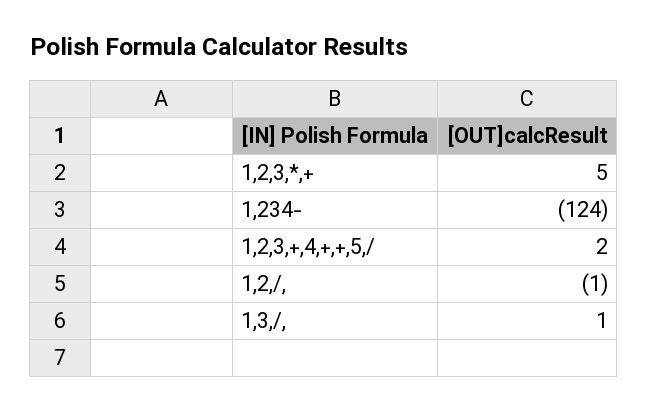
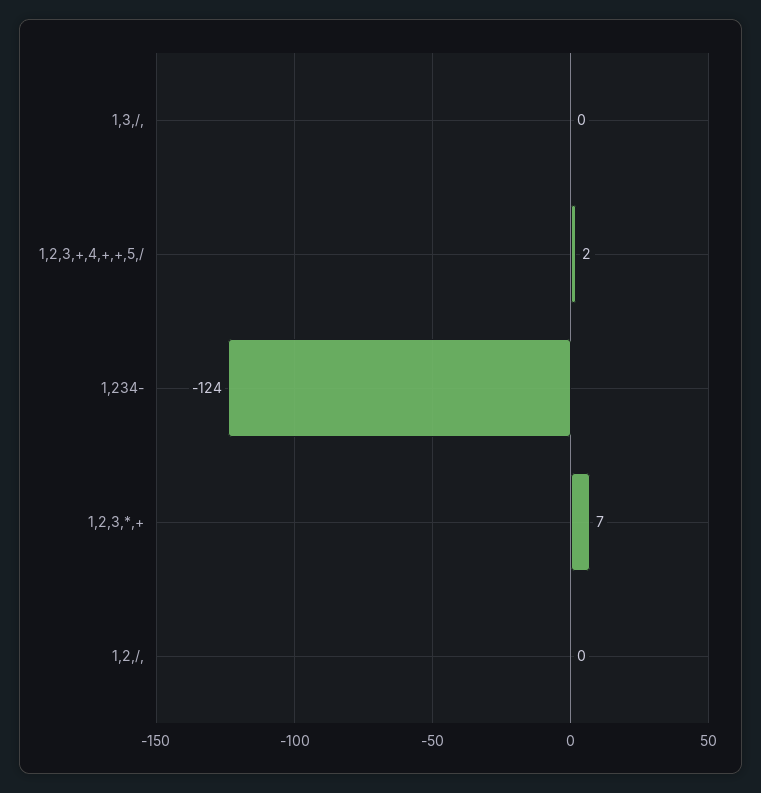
  {
-   "1,2,3,*,+": 5,
+   "1,2,3,*,+": 7,
    "1,234-": -124,
    "1,2,3,+,4,+,+,5,/": 2,
-   "1,2,/,": -1,
+   "1,2,/,": 0,
-   "1,3,/,": 1
+   "1,3,/,": 0
  }

